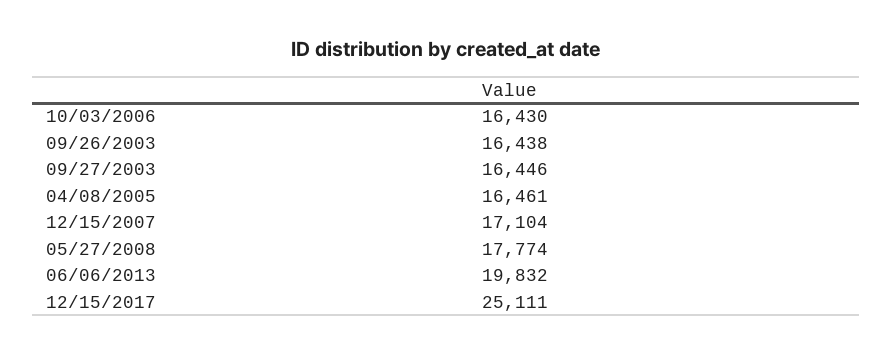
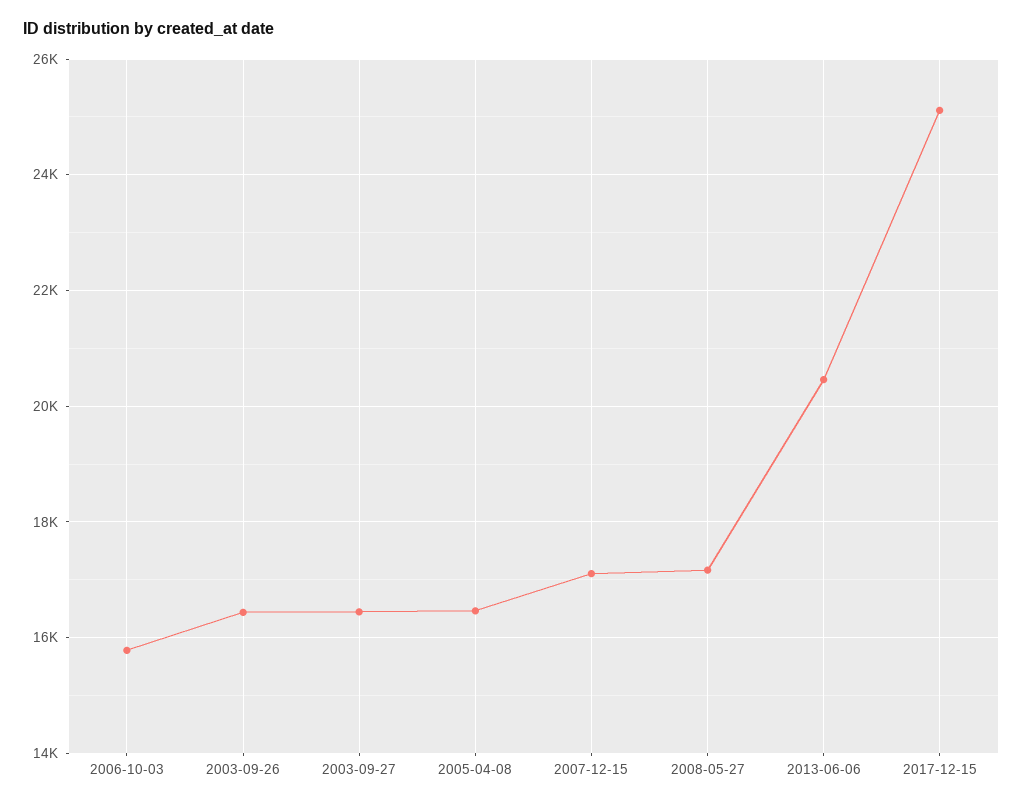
  {
-   "10/03/2006": 16430,
+   "10/03/2006": 15800,
    "09/26/2003": 16438,
    "09/27/2003": 16446,
    "04/08/2005": 16461,
    "12/15/2007": 17104,
-   "05/27/2008": 17774,
+   "05/27/2008": 17200,
-   "06/06/2013": 19832,
+   "06/06/2013": 20400,
    "12/15/2017": 25111
  }

